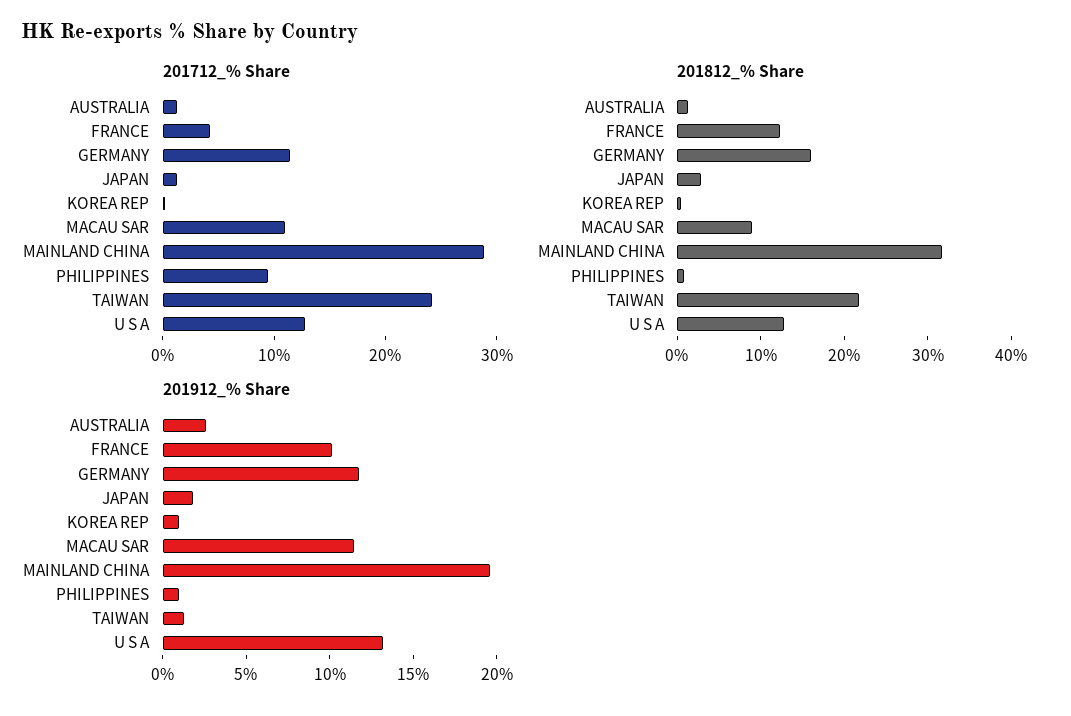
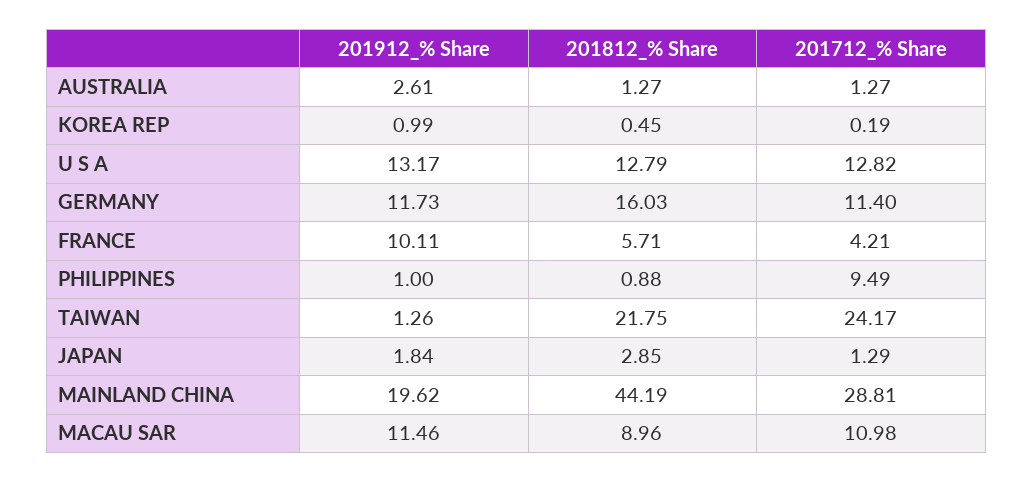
  {
    "201712_% Share": {
      "AUSTRALIA": 1.27,
      "FRANCE": 4.21,
      "GERMANY": 11.4,
      "JAPAN": 1.29,
      "KOREA REP": 0.19,
      "MACAU SAR": 10.98,
      "MAINLAND CHINA": 28.81,
      "PHILIPPINES": 9.49,
      "TAIWAN": 24.17,
      "U S A": 12.82
    },
    "201812_% Share": {
      "AUSTRALIA": 1.27,
-     "FRANCE": 12,
+     "FRANCE": 5.71,
      "GERMANY": 16.03,
      "JAPAN": 2.85,
      "KOREA REP": 0.45,
      "MACAU SAR": 8.96,
-     "MAINLAND CHINA": 32,
+     "MAINLAND CHINA": 44.19,
      "PHILIPPINES": 0.88,
      "TAIWAN": 21.75,
      "U S A": 12.79
    },
    "201912_% Share": {
      "AUSTRALIA": 2.61,
      "FRANCE": 10.11,
      "GERMANY": 11.73,
      "JAPAN": 1.84,
      "KOREA REP": 0.99,
      "MACAU SAR": 11.46,
      "MAINLAND CHINA": 19.62,
      "PHILIPPINES": 1,
      "TAIWAN": 1.26,
      "U S A": 13.17
    }
  }

